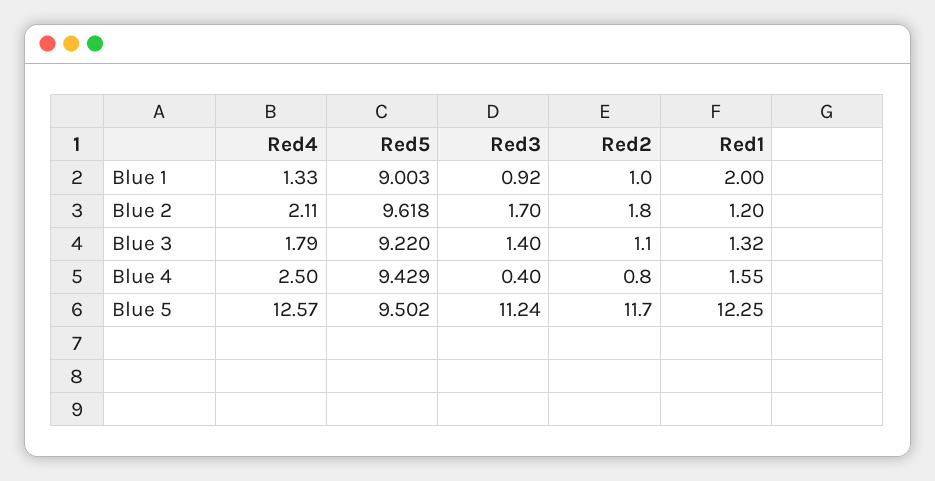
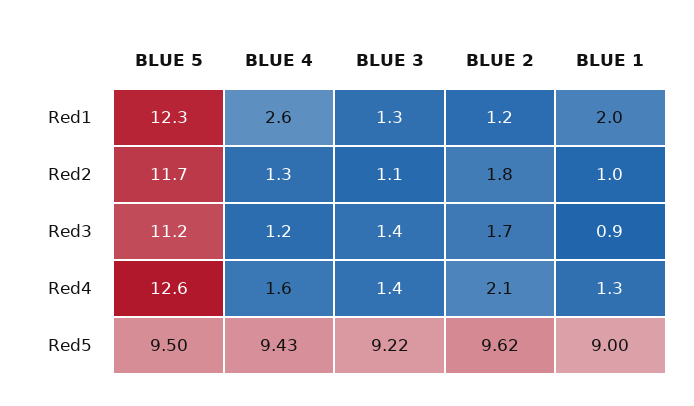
  {
    "Red4": {
      "Blue 1": 1.33,
      "Blue 2": 2.11,
-     "Blue 3": 1.79,
+     "Blue 3": 1.4,
-     "Blue 4": 2.5,
+     "Blue 4": 1.6,
      "Blue 5": 12.57
    },
    "Red5": {
      "Blue 1": 9.003,
      "Blue 2": 9.618,
      "Blue 3": 9.22,
      "Blue 4": 9.429,
      "Blue 5": 9.502
    },
    "Red3": {
      "Blue 1": 0.92,
      "Blue 2": 1.7,
      "Blue 3": 1.4,
-     "Blue 4": 0.4,
+     "Blue 4": 1.2,
      "Blue 5": 11.24
    },
    "Red2": {
      "Blue 1": 1,
      "Blue 2": 1.8,
      "Blue 3": 1.1,
-     "Blue 4": 0.8,
+     "Blue 4": 1.3,
      "Blue 5": 11.7
    },
    "Red1": {
      "Blue 1": 2,
      "Blue 2": 1.2,
      "Blue 3": 1.32,
-     "Blue 4": 1.55,
+     "Blue 4": 2.6,
      "Blue 5": 12.25
    }
  }

